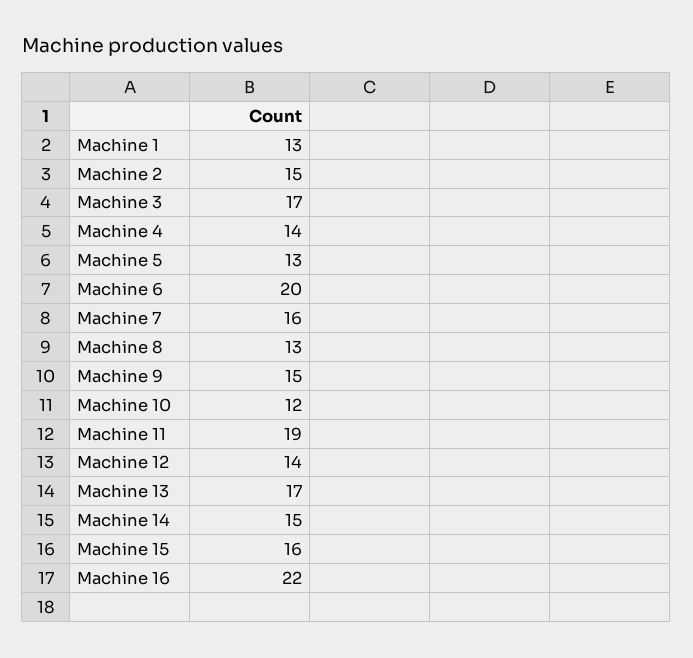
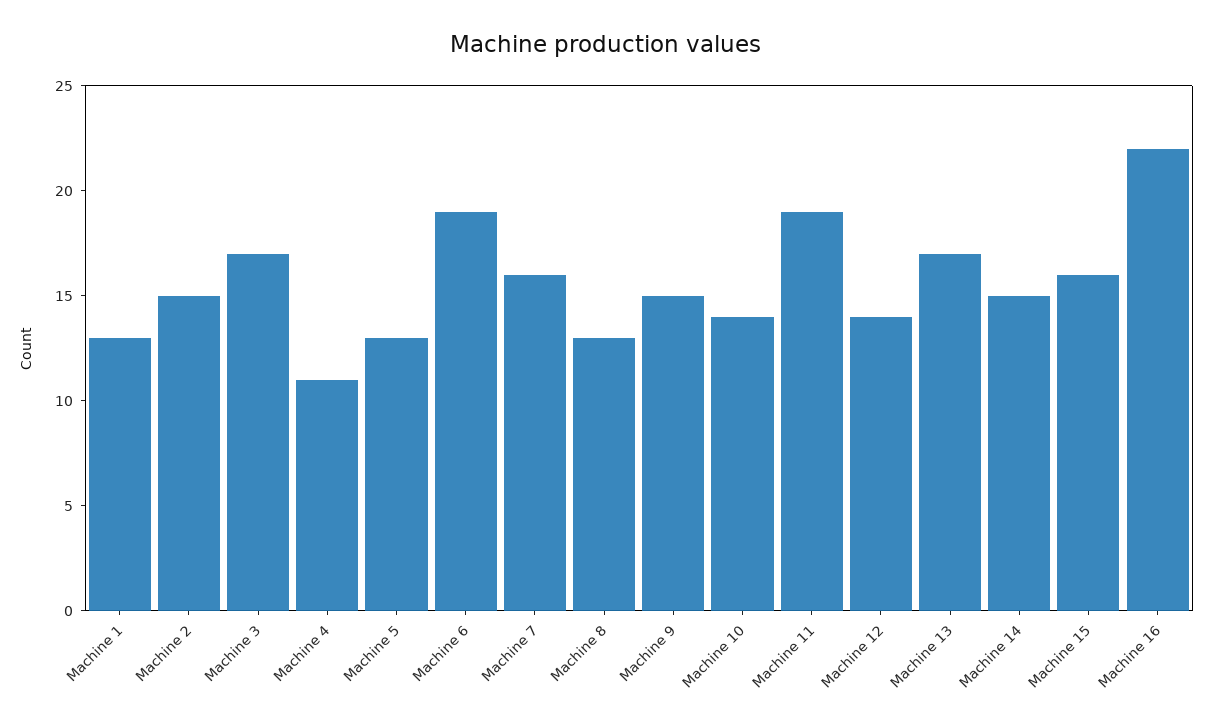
  {
    "Machine 1": 13,
    "Machine 2": 15,
    "Machine 3": 17,
-   "Machine 4": 14,
+   "Machine 4": 11,
    "Machine 5": 13,
-   "Machine 6": 20,
+   "Machine 6": 19,
    "Machine 7": 16,
    "Machine 8": 13,
    "Machine 9": 15,
-   "Machine 10": 12,
+   "Machine 10": 14,
    "Machine 11": 19,
    "Machine 12": 14,
    "Machine 13": 17,
    "Machine 14": 15,
    "Machine 15": 16,
    "Machine 16": 22
  }

